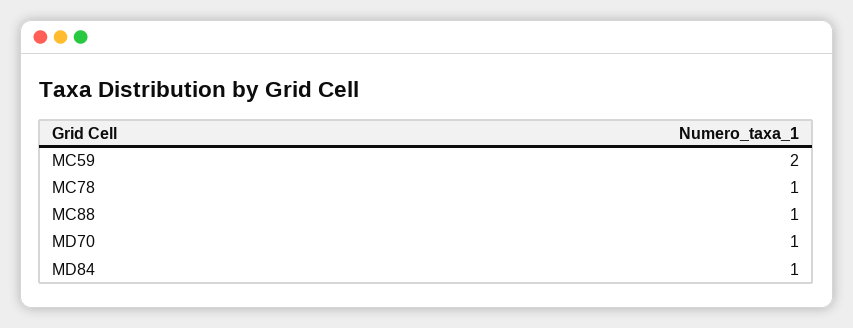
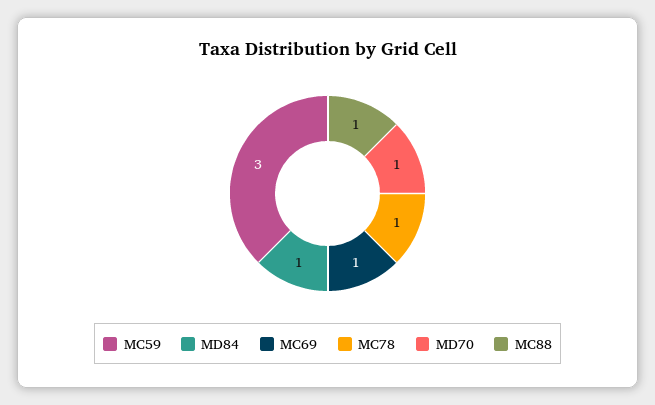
  {
-   "MC59": 2,
+   "MC59": 3,
    "MC78": 1,
    "MC88": 1,
    "MD70": 1,
-   "MD84": 1
+   "MD84": 1,
+   "MC69": 1
  }

